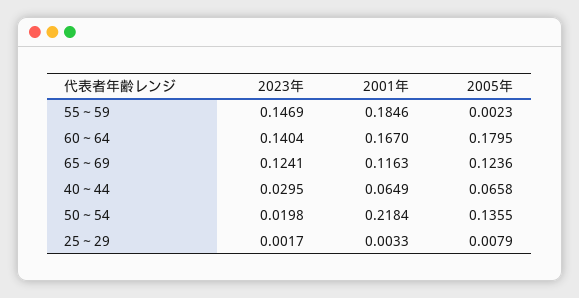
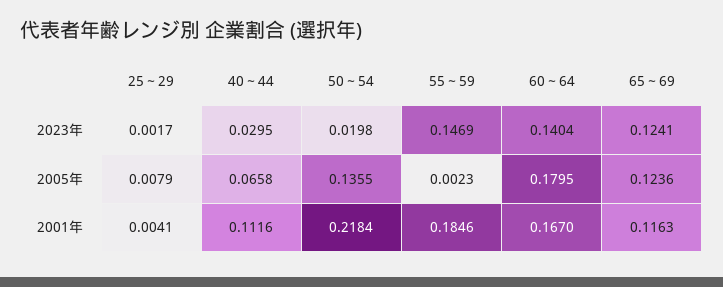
  {
    "2023年": {
      "55～59": 0.1469,
      "60～64": 0.1404,
      "65～69": 0.1241,
      "40～44": 0.0295,
      "50～54": 0.0198,
      "25～29": 0.0017
    },
    "2001年": {
      "55～59": 0.1846,
      "60～64": 0.167,
      "65～69": 0.1163,
-     "40～44": 0.0649,
+     "40～44": 0.1116,
      "50～54": 0.2184,
-     "25～29": 0.0033
+     "25～29": 0.0041
    },
    "2005年": {
      "55～59": 0.0023,
      "60～64": 0.1795,
      "65～69": 0.1236,
      "40～44": 0.0658,
      "50～54": 0.1355,
      "25～29": 0.0079
    }
  }

